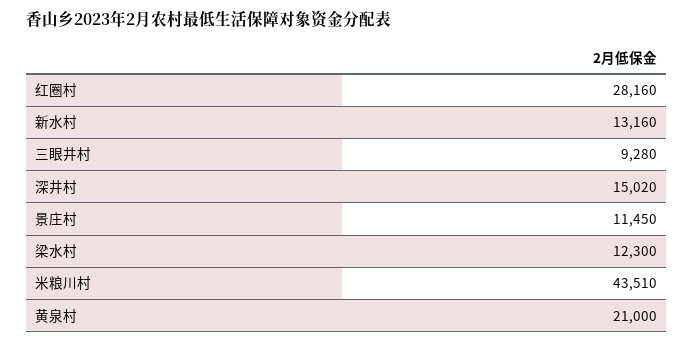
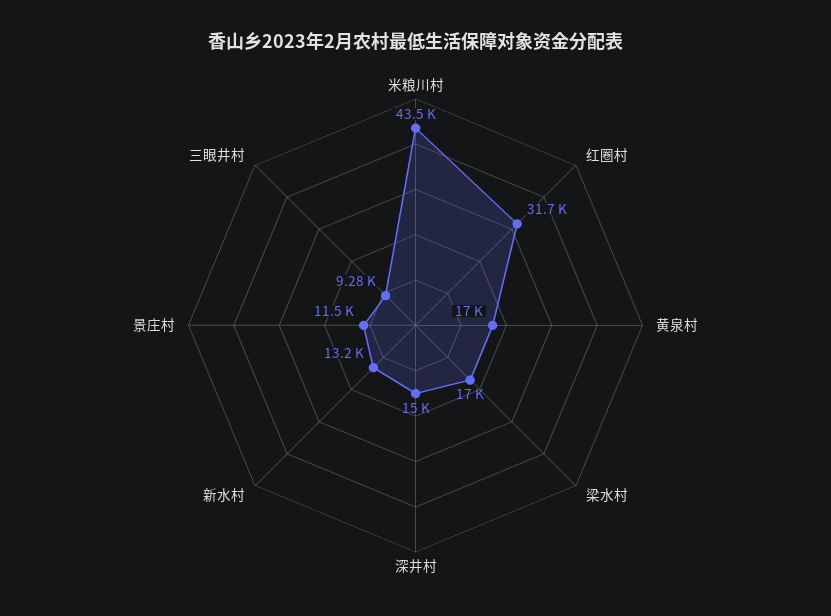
  {
-   "红圈村": 28160,
+   "红圈村": 31700,
    "新水村": 13160,
    "三眼井村": 9280,
    "深井村": 15020,
    "景庄村": 11450,
-   "梁水村": 12300,
+   "梁水村": 17000,
    "米粮川村": 43510,
-   "黄泉村": 21000
+   "黄泉村": 17000
  }

